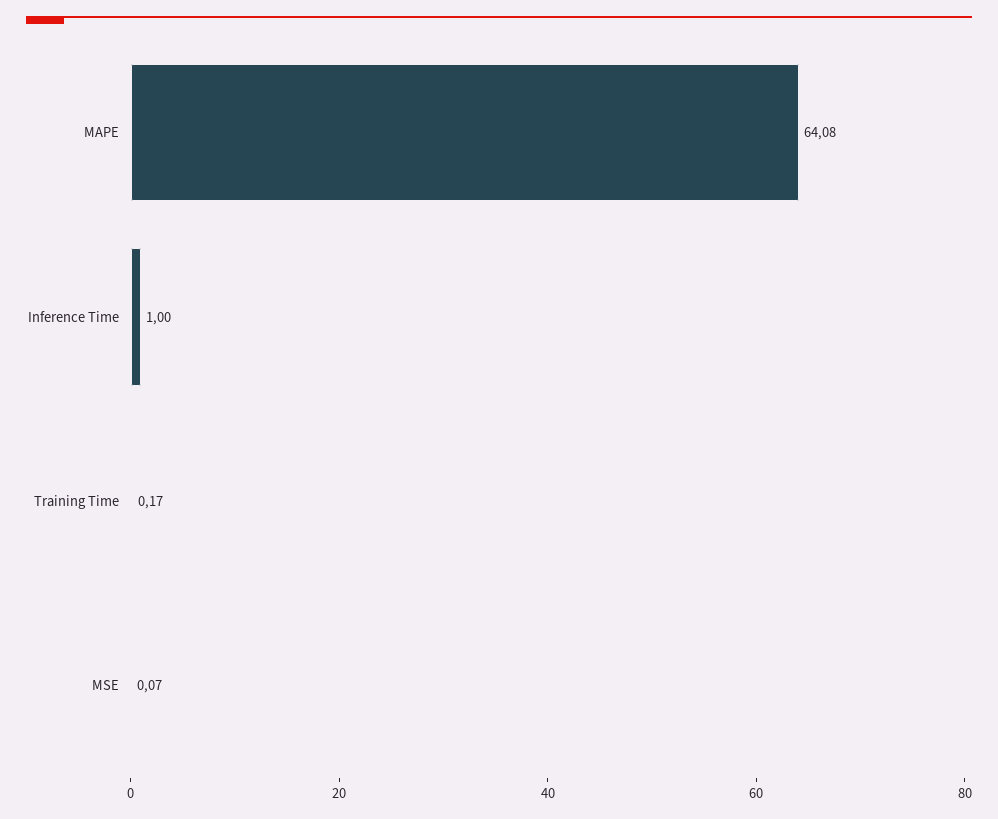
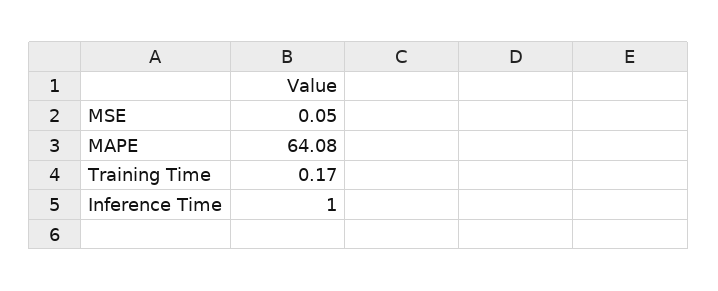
  {
    "MAPE": 64.08,
    "Inference Time": 1,
    "Training Time": 0.17,
-   "MSE": 0.07
+   "MSE": 0.05
  }

